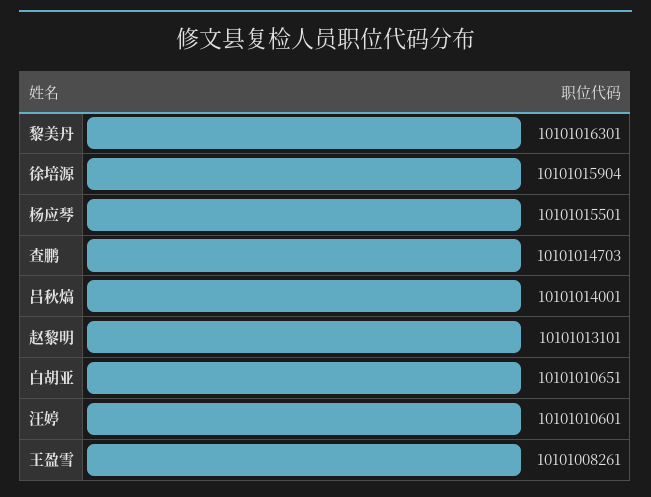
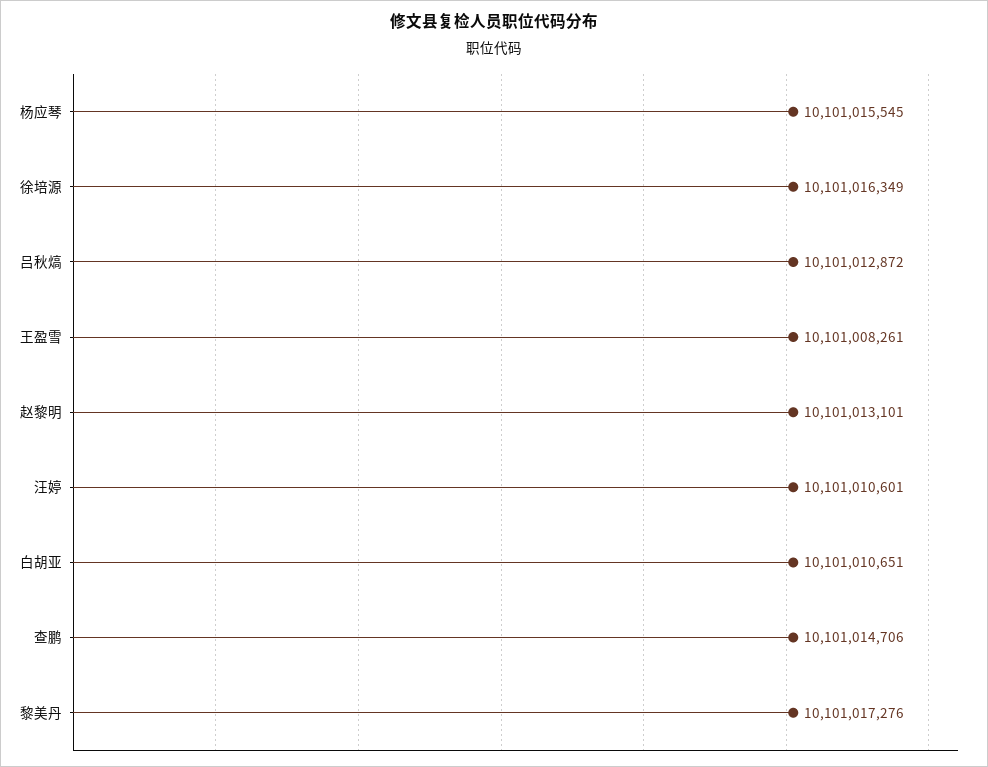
  {
-   "黎美丹": 10101016301,
+   "黎美丹": 10101017276,
-   "徐培源": 10101015904,
+   "徐培源": 10101016349,
-   "杨应琴": 10101015501,
+   "杨应琴": 10101015545,
-   "查鹏": 10101014703,
+   "查鹏": 10101014706,
-   "吕秋熇": 10101014001,
+   "吕秋熇": 10101012872,
    "赵黎明": 10101013101,
    "白胡亚": 10101010651,
    "汪婷": 10101010601,
    "王盈雪": 10101008261
  }

